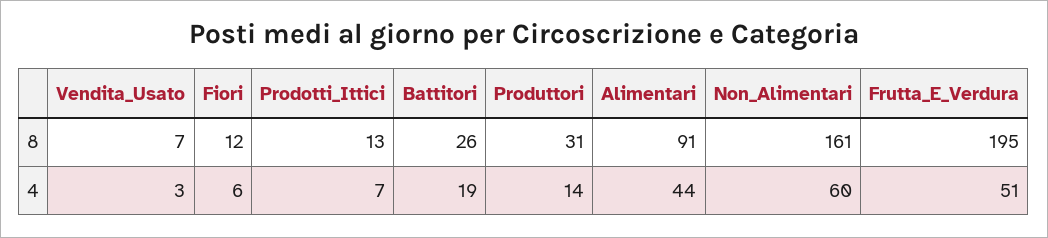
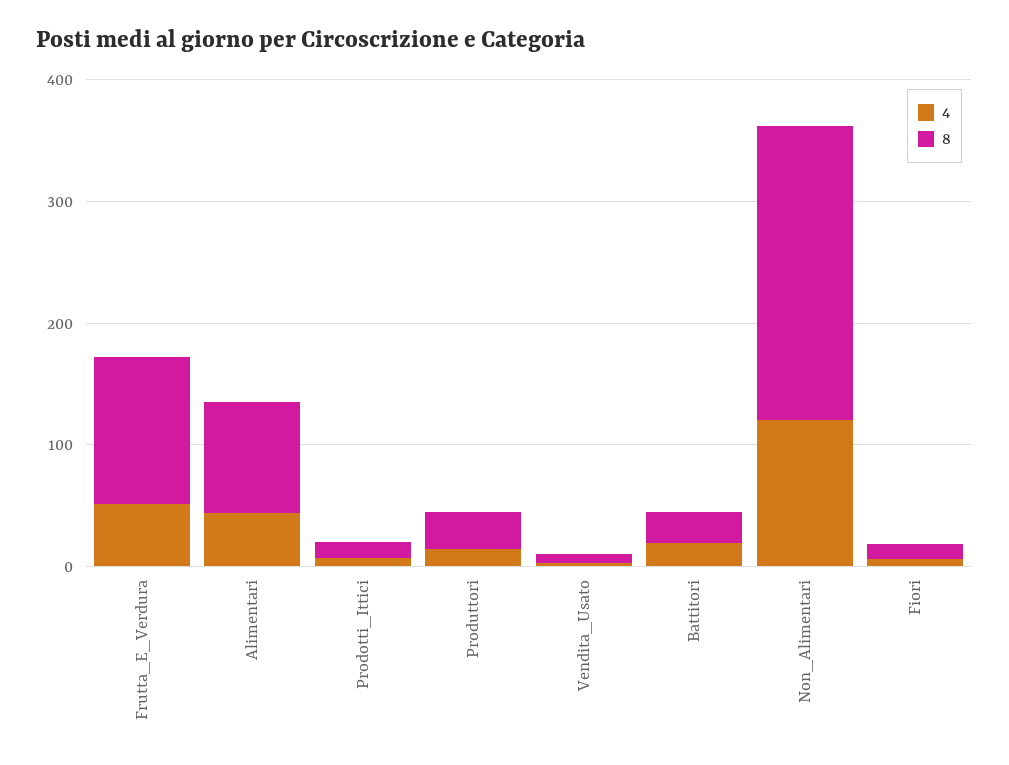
  {
    "8": {
      "Vendita_Usato": 7,
      "Fiori": 12,
      "Prodotti_Ittici": 13,
      "Battitori": 26,
      "Produttori": 31,
      "Alimentari": 91,
-     "Non_Alimentari": 161,
+     "Non_Alimentari": 240,
-     "Frutta_E_Verdura": 195
+     "Frutta_E_Verdura": 120
    },
    "4": {
      "Vendita_Usato": 3,
      "Fiori": 6,
      "Prodotti_Ittici": 7,
      "Battitori": 19,
      "Produttori": 14,
      "Alimentari": 44,
-     "Non_Alimentari": 60,
+     "Non_Alimentari": 120,
      "Frutta_E_Verdura": 51
    }
  }

